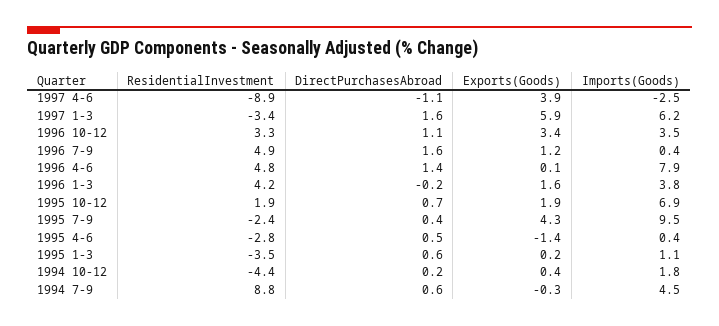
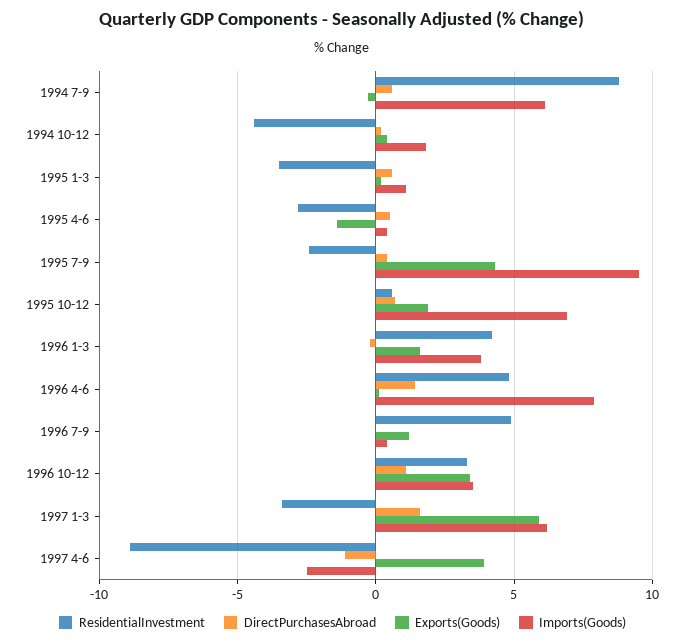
  {
    "ResidentialInvestment": {
      "1997 4-6": -8.9,
      "1997 1-3": -3.4,
      "1996 10-12": 3.3,
      "1996 7-9": 4.9,
      "1996 4-6": 4.8,
      "1996 1-3": 4.2,
-     "1995 10-12": 1.9,
+     "1995 10-12": 0.5,
      "1995 7-9": -2.4,
      "1995 4-6": -2.8,
      "1995 1-3": -3.5,
      "1994 10-12": -4.4,
      "1994 7-9": 8.8
    },
    "DirectPurchasesAbroad": {
      "1997 4-6": -1.1,
      "1997 1-3": 1.6,
      "1996 10-12": 1.1,
-     "1996 7-9": 1.6,
+     "1996 7-9": 0,
      "1996 4-6": 1.4,
      "1996 1-3": -0.2,
      "1995 10-12": 0.7,
      "1995 7-9": 0.4,
      "1995 4-6": 0.5,
      "1995 1-3": 0.6,
      "1994 10-12": 0.2,
      "1994 7-9": 0.6
    },
    "Exports(Goods)": {
      "1997 4-6": 3.9,
      "1997 1-3": 5.9,
      "1996 10-12": 3.4,
      "1996 7-9": 1.2,
      "1996 4-6": 0.1,
      "1996 1-3": 1.6,
      "1995 10-12": 1.9,
      "1995 7-9": 4.3,
      "1995 4-6": -1.4,
      "1995 1-3": 0.2,
      "1994 10-12": 0.4,
      "1994 7-9": -0.3
    },
    "Imports(Goods)": {
      "1997 4-6": -2.5,
      "1997 1-3": 6.2,
      "1996 10-12": 3.5,
      "1996 7-9": 0.4,
      "1996 4-6": 7.9,
      "1996 1-3": 3.8,
      "1995 10-12": 6.9,
      "1995 7-9": 9.5,
      "1995 4-6": 0.4,
      "1995 1-3": 1.1,
      "1994 10-12": 1.8,
-     "1994 7-9": 4.5
+     "1994 7-9": 6
    }
  }

